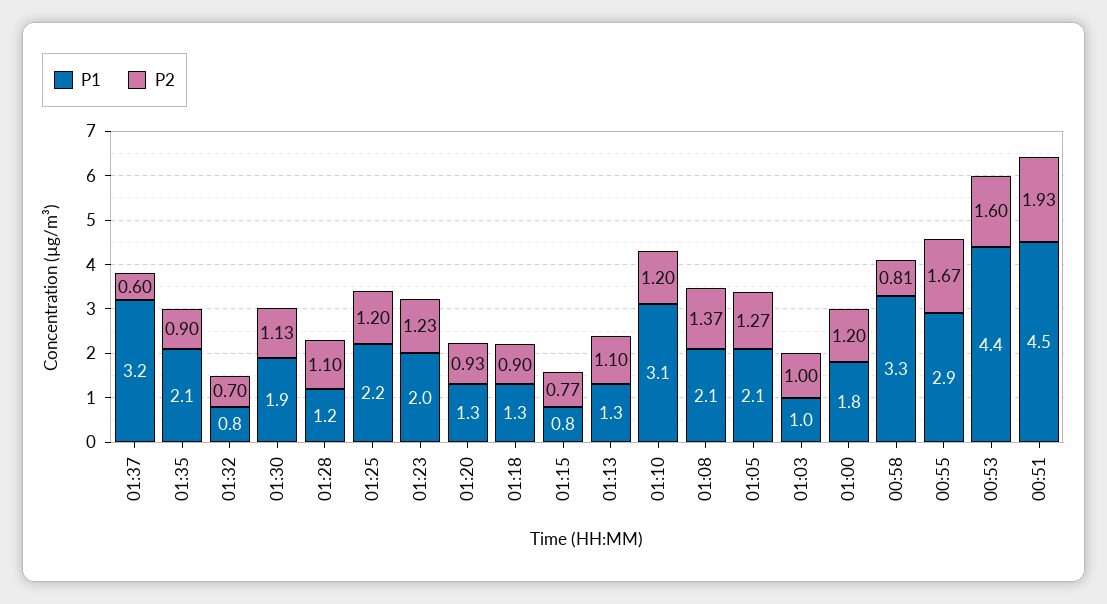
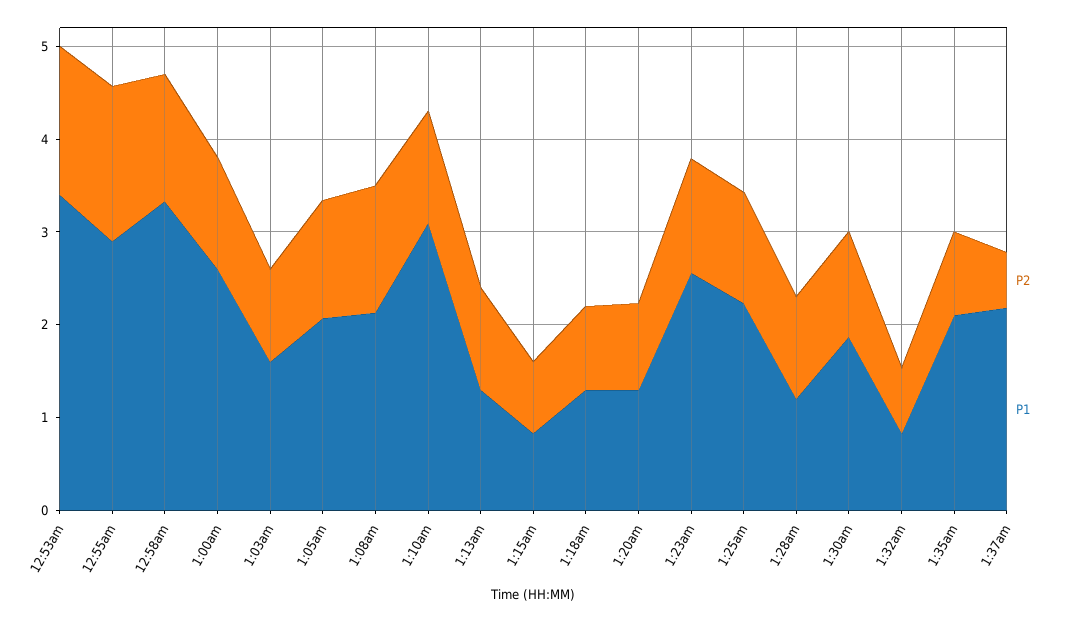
  {
    "P1": {
-     "01:37": 3.2,
+     "01:37": 2.2,
      "01:35": 2.1,
      "01:32": 0.8,
      "01:30": 1.9,
      "01:28": 1.2,
      "01:25": 2.2,
-     "01:23": 2,
+     "01:23": 2.6,
      "01:20": 1.3,
      "01:18": 1.3,
      "01:15": 0.8,
      "01:13": 1.3,
      "01:10": 3.1,
      "01:08": 2.1,
      "01:05": 2.1,
-     "01:03": 1,
+     "01:03": 1.6,
-     "01:00": 1.8,
+     "01:00": 2.6,
      "00:58": 3.3,
      "00:55": 2.9,
-     "00:53": 4.4,
+     "00:53": 3.4
-     "00:51": 4.5
    },
    "P2": {
      "01:37": 0.6,
      "01:35": 0.9,
      "01:32": 0.7,
      "01:30": 1.13,
      "01:28": 1.1,
      "01:25": 1.2,
      "01:23": 1.23,
      "01:20": 0.93,
      "01:18": 0.9,
      "01:15": 0.77,
      "01:13": 1.1,
      "01:10": 1.2,
      "01:08": 1.37,
      "01:05": 1.27,
      "01:03": 1,
      "01:00": 1.2,
-     "00:58": 0.81,
+     "00:58": 1.4,
      "00:55": 1.67,
-     "00:53": 1.6,
+     "00:53": 1.6
-     "00:51": 1.93
    }
  }

